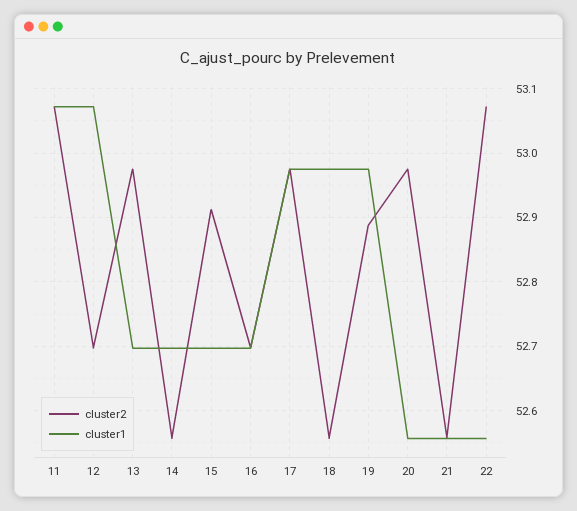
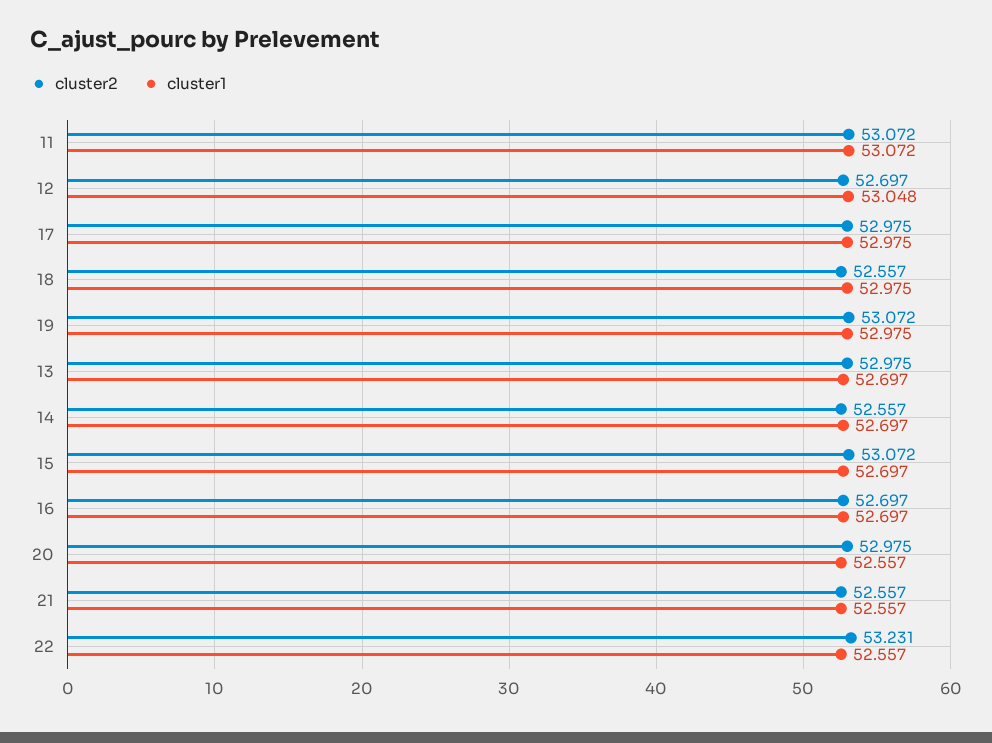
  {
    "cluster2": {
      "11": 53.072,
      "12": 52.697,
      "13": 52.975,
      "14": 52.557,
-     "15": 52.91,
+     "15": 53.072,
      "16": 52.697,
      "17": 52.975,
      "18": 52.557,
-     "19": 52.89,
+     "19": 53.072,
      "20": 52.975,
      "21": 52.557,
-     "22": 53.07
+     "22": 53.231
    },
    "cluster1": {
      "11": 53.072,
-     "12": 53.07,
+     "12": 53.048,
      "13": 52.697,
      "14": 52.697,
      "15": 52.697,
      "16": 52.697,
      "17": 52.975,
      "18": 52.975,
      "19": 52.975,
      "20": 52.557,
      "21": 52.557,
      "22": 52.557
    }
  }

